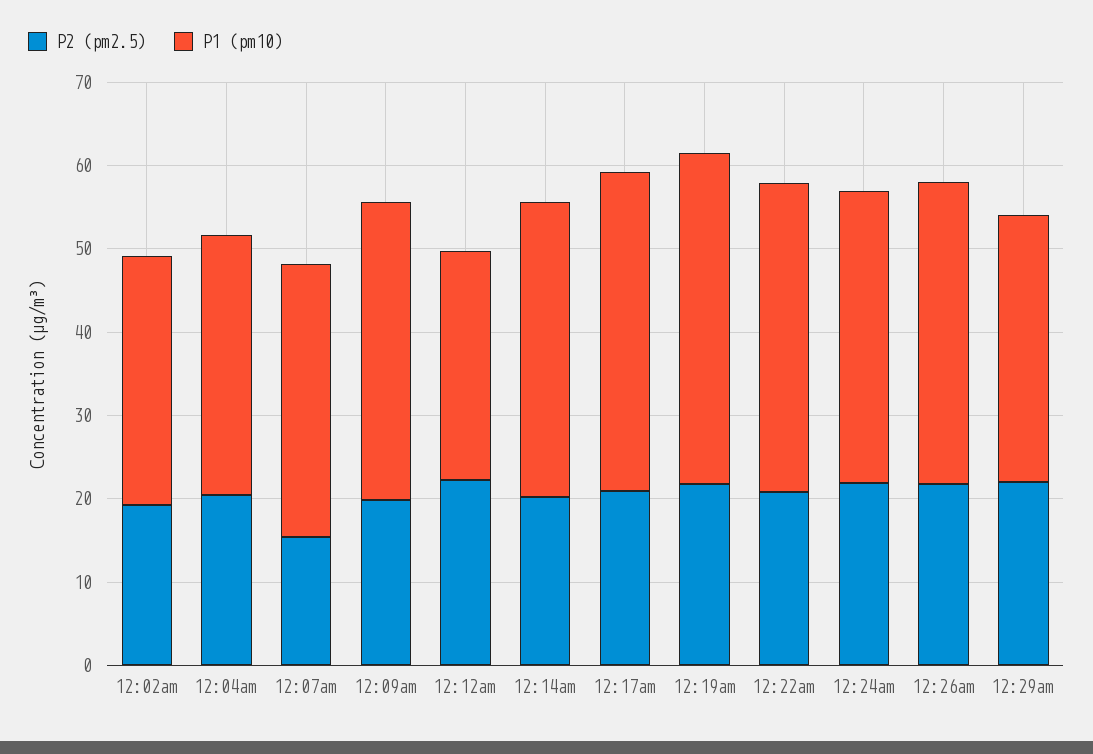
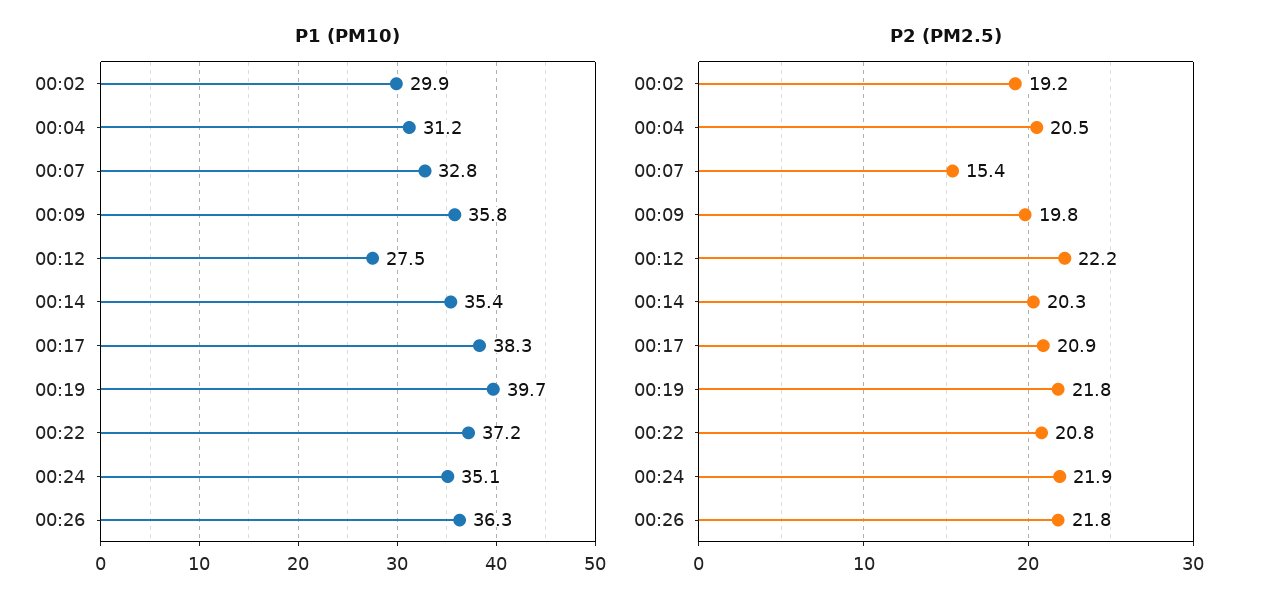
  {
    "P2 (pm2.5)": {
      "12:02am": 19.2,
      "12:04am": 20.5,
      "12:07am": 15.4,
      "12:09am": 19.8,
      "12:12am": 22.2,
      "12:14am": 20.3,
      "12:17am": 20.9,
      "12:19am": 21.8,
      "12:22am": 20.8,
      "12:24am": 21.9,
-     "12:26am": 21.8,
+     "12:26am": 21.8
-     "12:29am": 22
    },
    "P1 (pm10)": {
      "12:02am": 29.9,
      "12:04am": 31.2,
      "12:07am": 32.8,
      "12:09am": 35.8,
      "12:12am": 27.5,
      "12:14am": 35.4,
      "12:17am": 38.3,
      "12:19am": 39.7,
      "12:22am": 37.2,
      "12:24am": 35.1,
-     "12:26am": 36.3,
+     "12:26am": 36.3
-     "12:29am": 32
    }
  }

